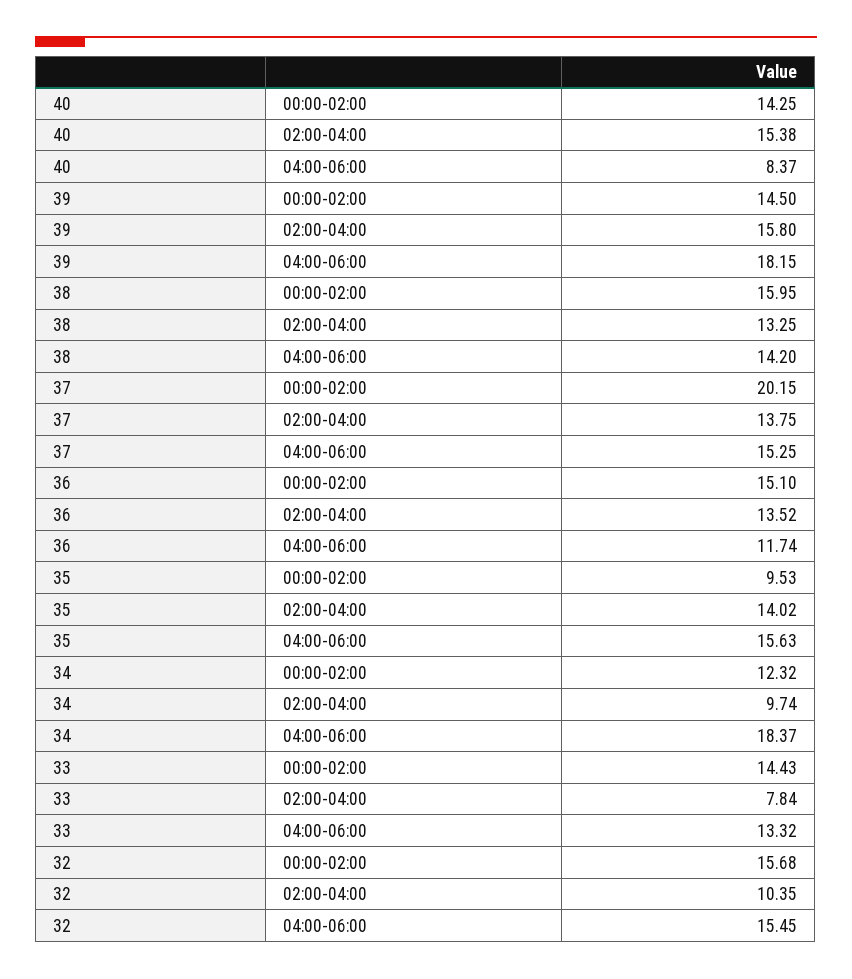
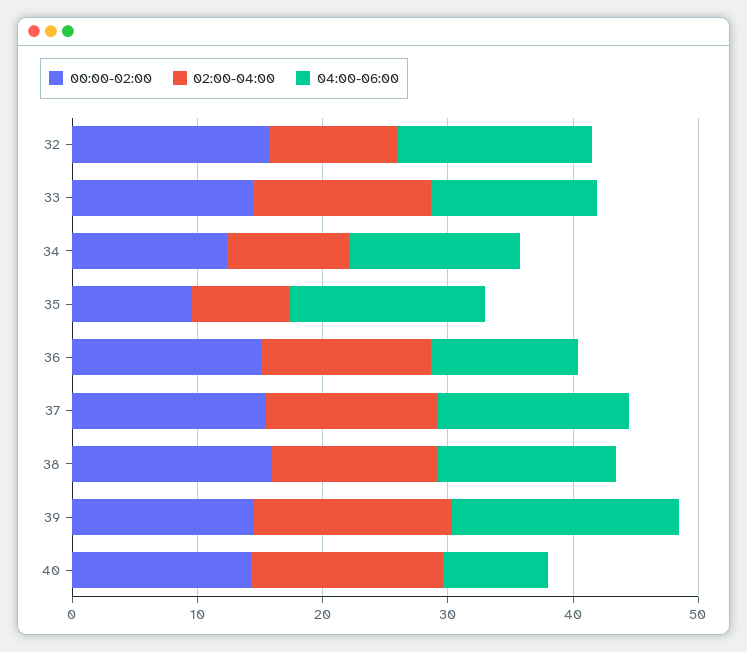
  {
    "00:00-02:00": {
      "40": 14.25,
      "39": 14.5,
      "38": 15.95,
-     "37": 20.15,
+     "37": 16,
      "36": 15.1,
      "35": 9.53,
      "34": 12.32,
      "33": 14.43,
      "32": 15.68
    },
    "02:00-04:00": {
      "40": 15.38,
      "39": 15.8,
      "38": 13.25,
      "37": 13.75,
      "36": 13.52,
-     "35": 14.02,
+     "35": 8,
      "34": 9.74,
-     "33": 7.84,
+     "33": 14,
      "32": 10.35
    },
    "04:00-06:00": {
      "40": 8.37,
      "39": 18.15,
      "38": 14.2,
      "37": 15.25,
      "36": 11.74,
      "35": 15.63,
-     "34": 18.37,
+     "34": 14,
      "33": 13.32,
      "32": 15.45
    }
  }

